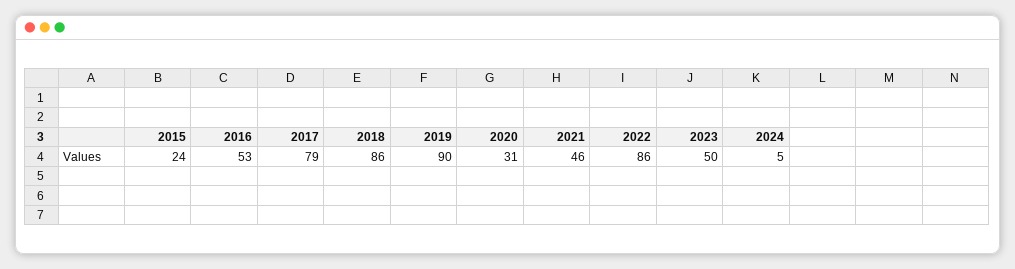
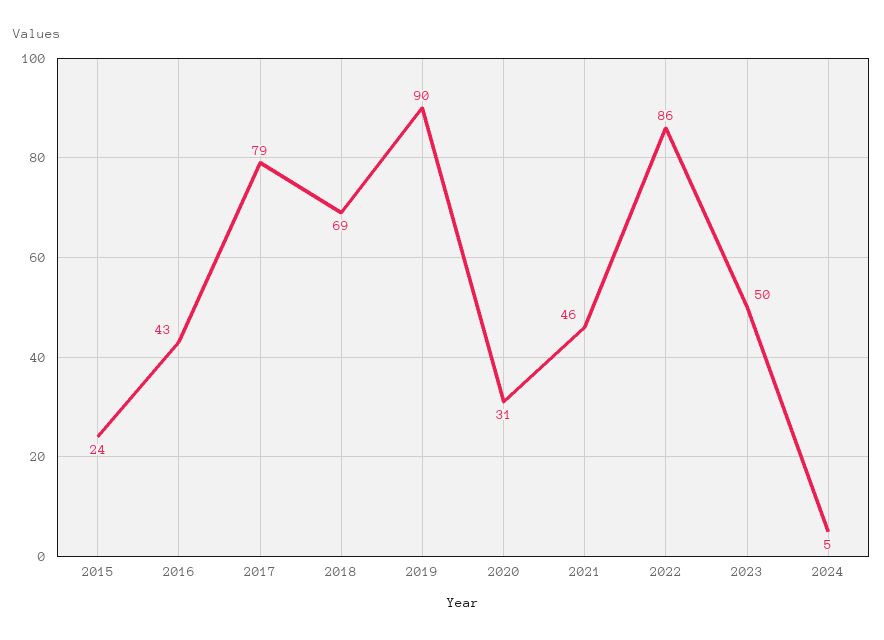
  {
    "2015": 24,
-   "2016": 53,
+   "2016": 43,
    "2017": 79,
-   "2018": 86,
+   "2018": 69,
    "2019": 90,
    "2020": 31,
    "2021": 46,
    "2022": 86,
    "2023": 50,
    "2024": 5
  }

